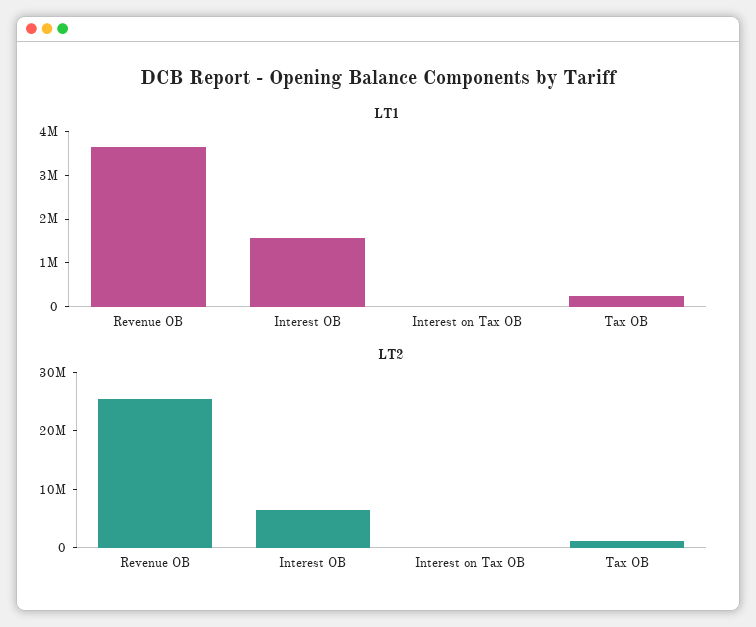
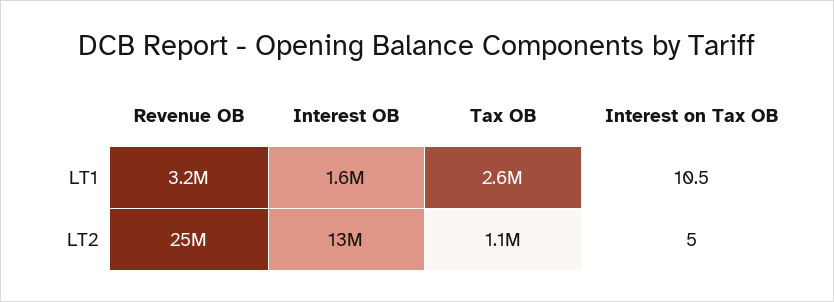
  {
    "LT1": {
-     "Revenue OB": 3600000,
+     "Revenue OB": 3200000,
      "Interest OB": 1600000,
      "Interest on Tax OB": 10.5,
-     "Tax OB": 200000
+     "Tax OB": 2600000
    },
    "LT2": {
      "Revenue OB": 25000000,
-     "Interest OB": 6000000,
+     "Interest OB": 13000000,
      "Interest on Tax OB": 5,
      "Tax OB": 1100000
    }
  }

